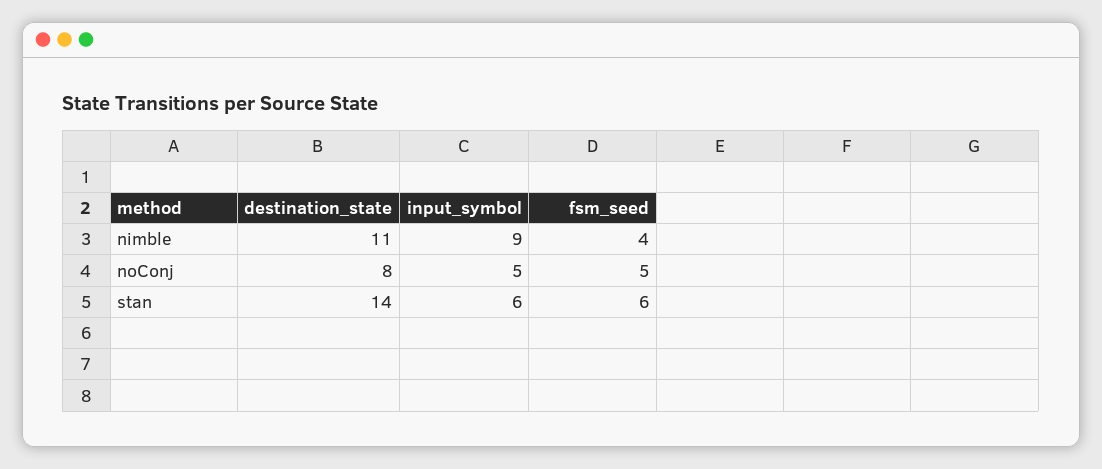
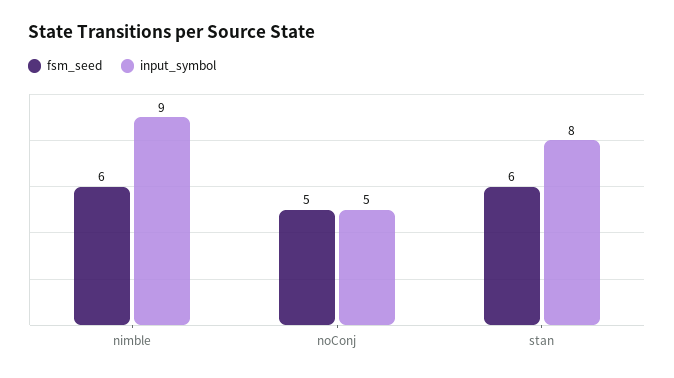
  {
-   "destination_state": {
-     "nimble": 11,
-     "noConj": 8,
-     "stan": 14
-   },
    "input_symbol": {
      "nimble": 9,
      "noConj": 5,
-     "stan": 6
+     "stan": 8
    },
    "fsm_seed": {
-     "nimble": 4,
+     "nimble": 6,
      "noConj": 5,
      "stan": 6
    }
  }

